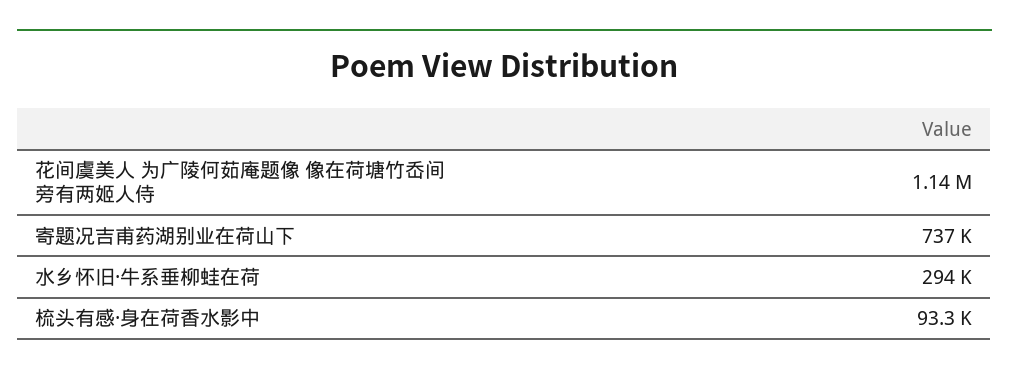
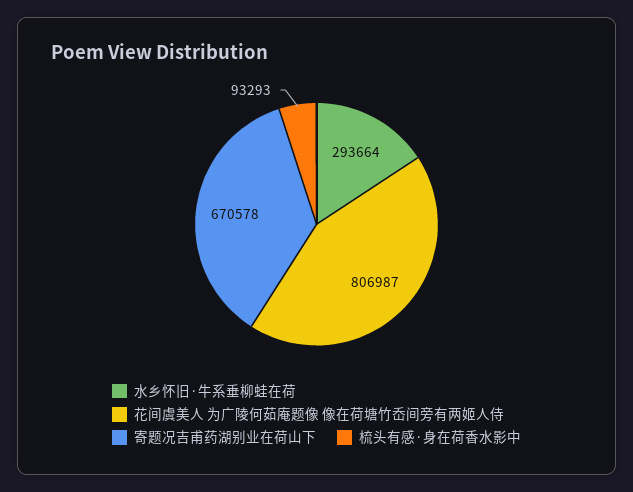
  {
-   "花间虞美人 为广陵何茹庵题像 像在荷塘竹岙间旁有两姬人侍": 1140000,
+   "花间虞美人 为广陵何茹庵题像 像在荷塘竹岙间旁有两姬人侍": 806987,
-   "寄题况吉甫药湖别业在荷山下": 737000,
+   "寄题况吉甫药湖别业在荷山下": 670578,
    "水乡怀旧·牛系垂柳蛙在荷": 293664,
    "梳头有感·身在荷香水影中": 93293
  }

